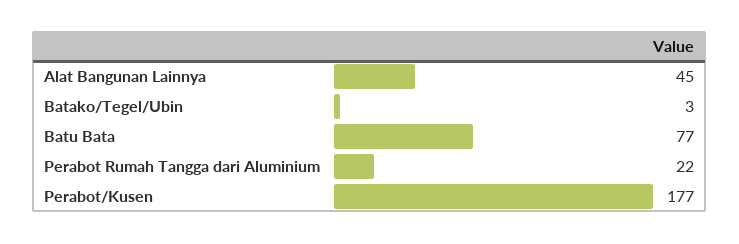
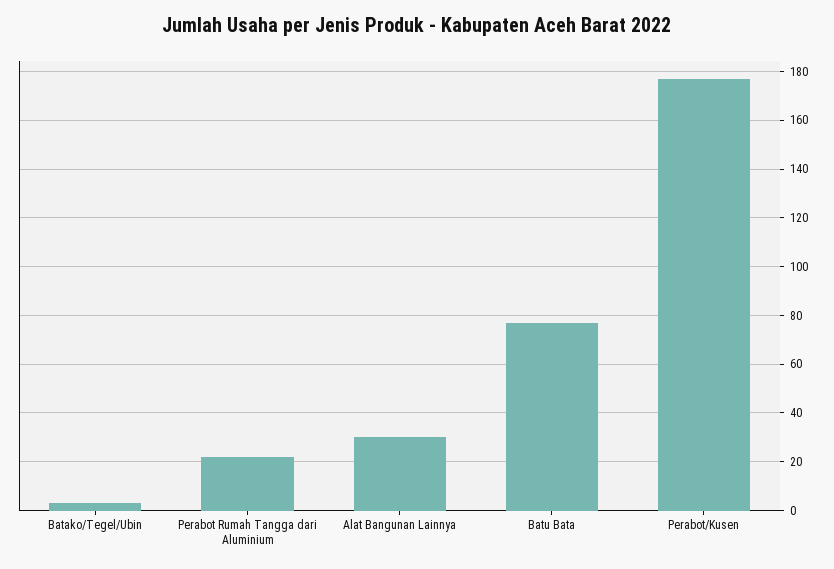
  {
-   "Alat Bangunan Lainnya": 45,
+   "Alat Bangunan Lainnya": 30,
    "Batako/Tegel/Ubin": 3,
    "Batu Bata": 77,
    "Perabot Rumah Tangga dari Aluminium": 22,
    "Perabot/Kusen": 177
  }

